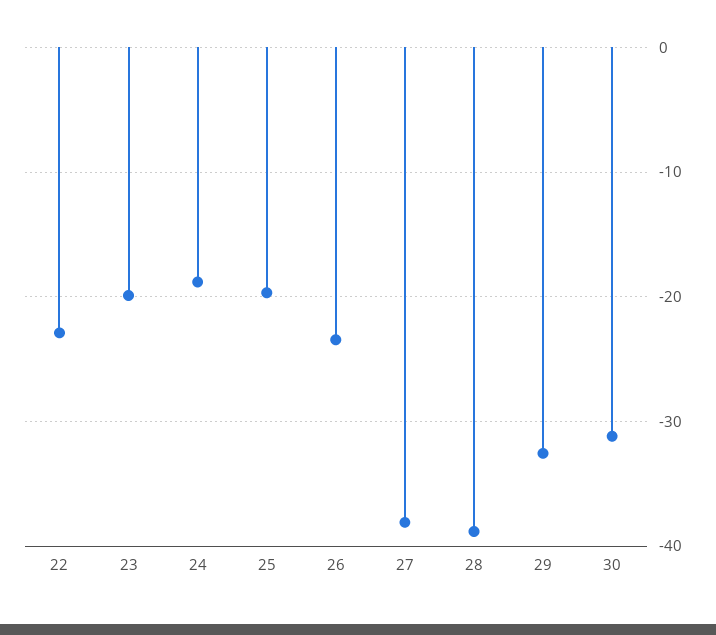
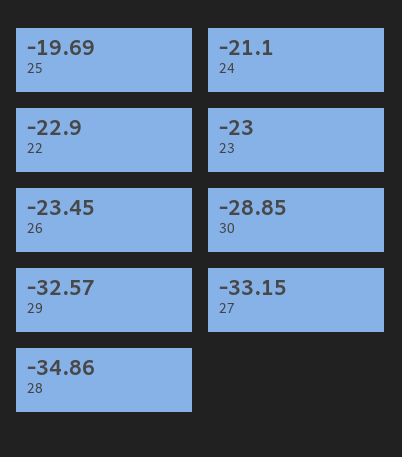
  {
    "22": -22.9,
-   "23": -20,
+   "23": -23,
-   "24": -19,
+   "24": -21.1,
    "25": -19.69,
    "26": -23.45,
-   "27": -38,
+   "27": -33.15,
-   "28": -39,
+   "28": -34.86,
    "29": -32.57,
-   "30": -31
+   "30": -28.85
  }

